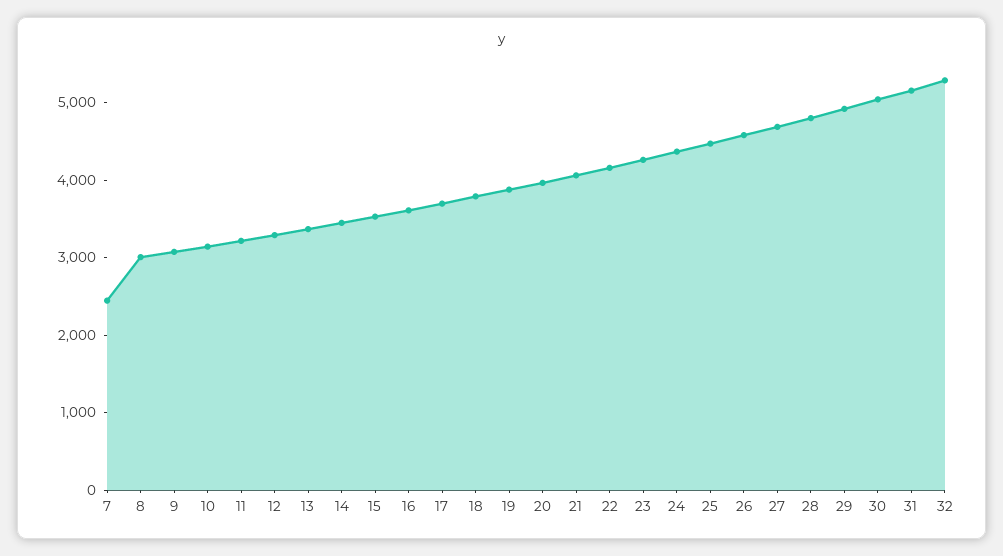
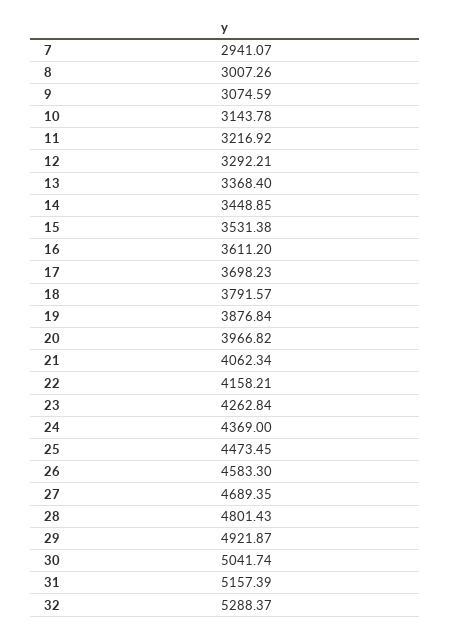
  {
-   "7": 2400,
+   "7": 2941.07,
    "8": 3007.26,
    "9": 3074.59,
    "10": 3143.78,
    "11": 3216.92,
    "12": 3292.21,
    "13": 3368.4,
    "14": 3448.85,
    "15": 3531.38,
    "16": 3611.2,
    "17": 3698.23,
    "18": 3791.57,
    "19": 3876.84,
    "20": 3966.82,
    "21": 4062.34,
    "22": 4158.21,
    "23": 4262.84,
    "24": 4369,
    "25": 4473.45,
    "26": 4583.3,
    "27": 4689.35,
    "28": 4801.43,
    "29": 4921.87,
    "30": 5041.74,
    "31": 5157.39,
    "32": 5288.37
  }

